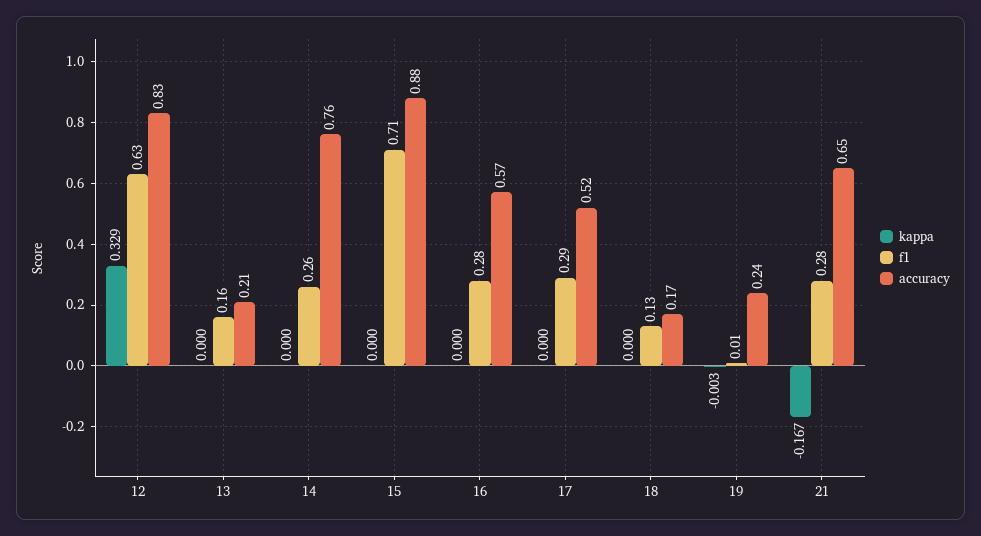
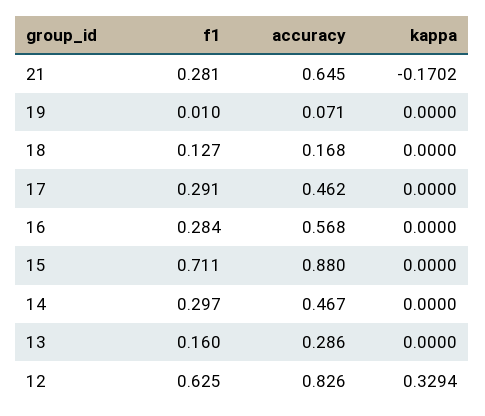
  {
    "kappa": {
      "12": 0.3294,
      "13": 0,
      "14": 0,
      "15": 0,
      "16": 0,
      "17": 0,
      "18": 0,
-     "19": -0.003,
+     "19": 0,
-     "21": -0.167
+     "21": -0.1702
    },
    "f1": {
      "12": 0.625,
      "13": 0.16,
-     "14": 0.26,
+     "14": 0.297,
      "15": 0.711,
      "16": 0.284,
      "17": 0.291,
      "18": 0.127,
      "19": 0.01,
      "21": 0.281
    },
    "accuracy": {
      "12": 0.826,
-     "13": 0.21,
+     "13": 0.286,
-     "14": 0.76,
+     "14": 0.467,
      "15": 0.88,
      "16": 0.568,
-     "17": 0.52,
+     "17": 0.462,
      "18": 0.168,
-     "19": 0.24,
+     "19": 0.071,
      "21": 0.645
    }
  }

